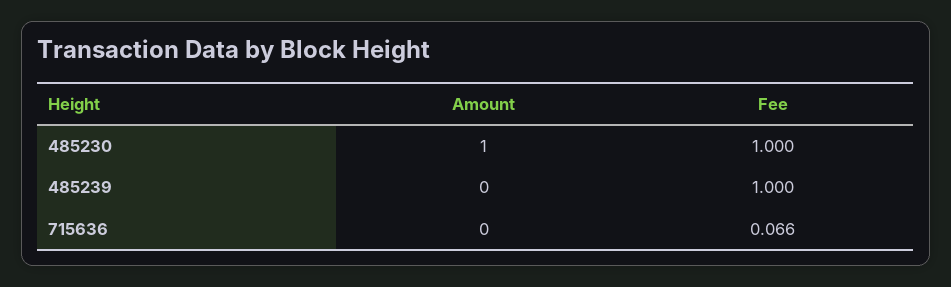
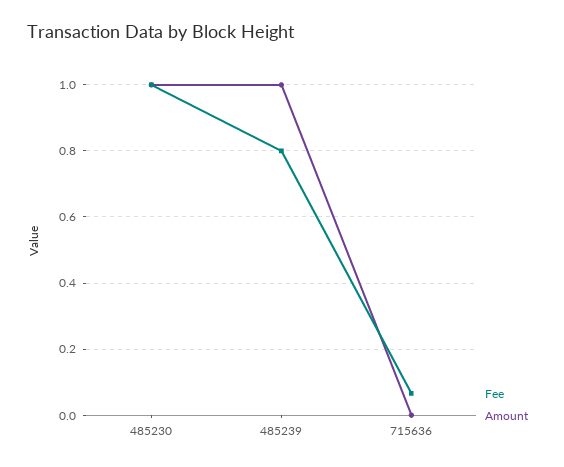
  {
    "Amount": {
      "485230": 1,
-     "485239": 0,
+     "485239": 1,
      "715636": 0
    },
    "Fee": {
      "485230": 1,
-     "485239": 1,
+     "485239": 0.8,
      "715636": 0.066
    }
  }

